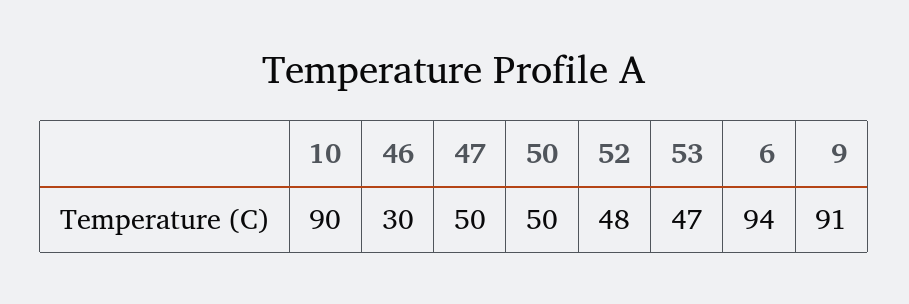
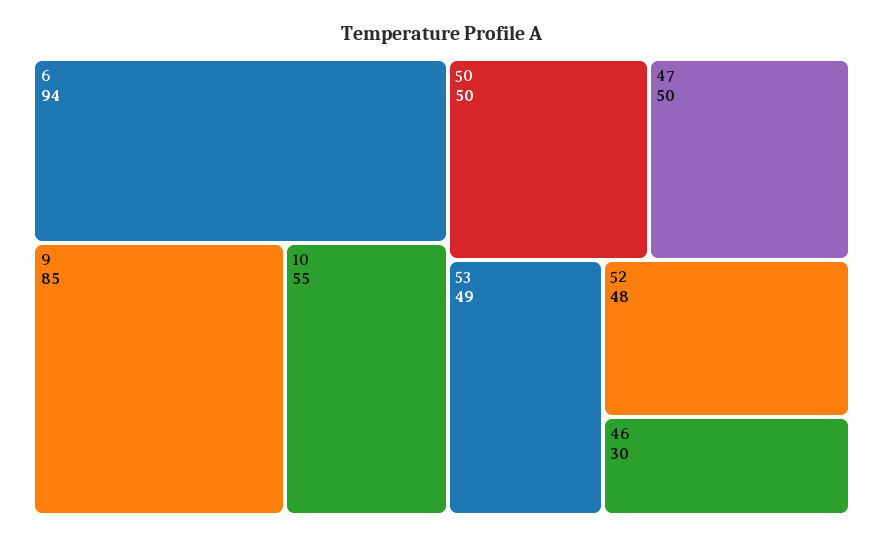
  {
-   "10": 90,
+   "10": 55,
    "46": 30,
    "47": 50,
    "50": 50,
    "52": 48,
-   "53": 47,
+   "53": 49,
    "6": 94,
-   "9": 91
+   "9": 85
  }

